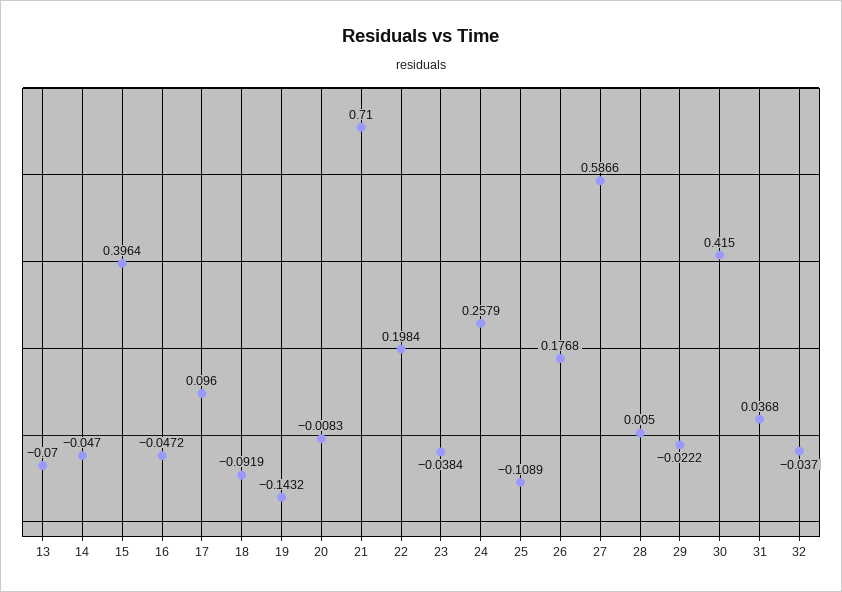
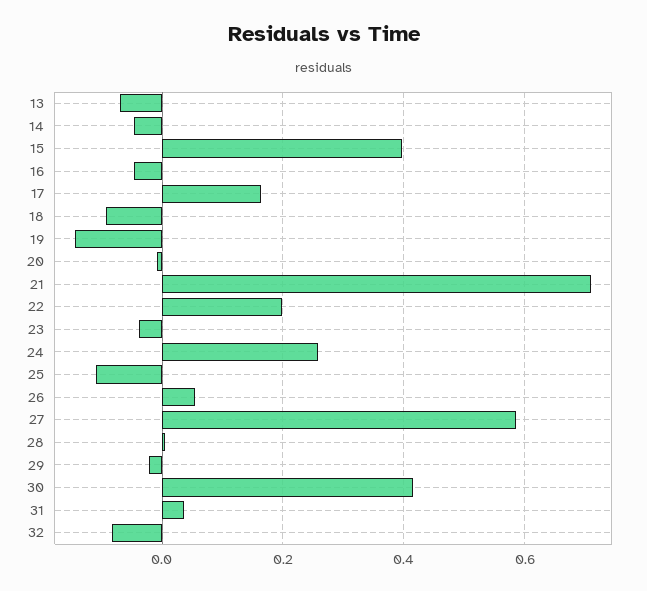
  {
    "13": -0.07,
    "14": -0.047,
    "15": 0.3964,
    "16": -0.0472,
-   "17": 0.096,
+   "17": 0.16,
    "18": -0.0919,
    "19": -0.1432,
    "20": -0.0083,
    "21": 0.71,
    "22": 0.1984,
    "23": -0.0384,
    "24": 0.2579,
    "25": -0.1089,
-   "26": 0.1768,
+   "26": 0.06,
    "27": 0.5866,
    "28": 0.005,
    "29": -0.0222,
    "30": 0.415,
    "31": 0.0368,
-   "32": -0.037
+   "32": -0.08
  }

